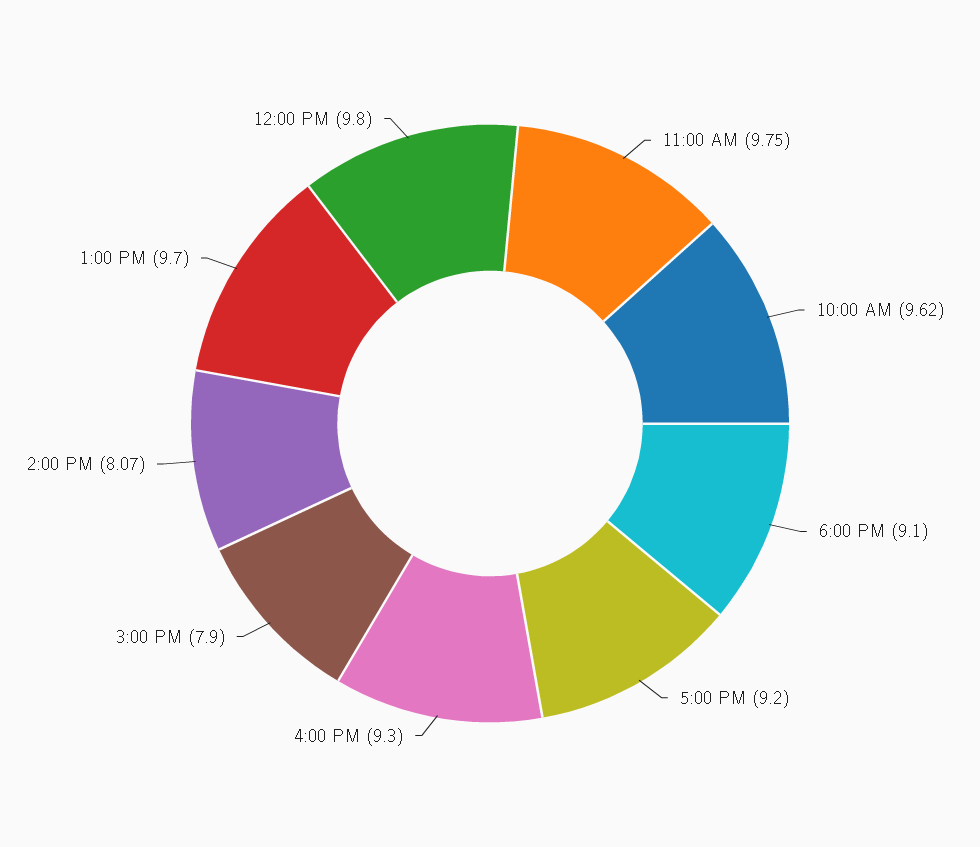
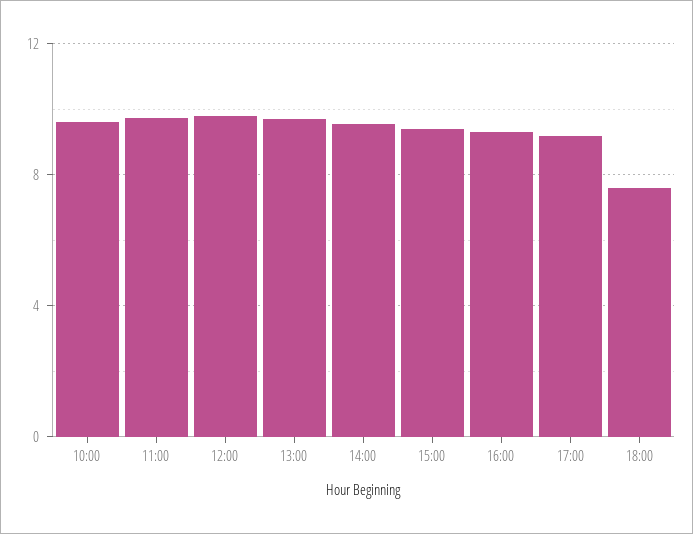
  {
    "11:00 AM": 9.75,
    "10:00 AM": 9.62,
-   "6:00 PM": 9.1,
+   "6:00 PM": 7.5,
    "5:00 PM": 9.2,
    "4:00 PM": 9.3,
-   "3:00 PM": 7.9,
+   "3:00 PM": 9.5,
-   "2:00 PM": 8.07,
+   "2:00 PM": 9.5,
    "1:00 PM": 9.7,
    "12:00 PM": 9.8
  }

